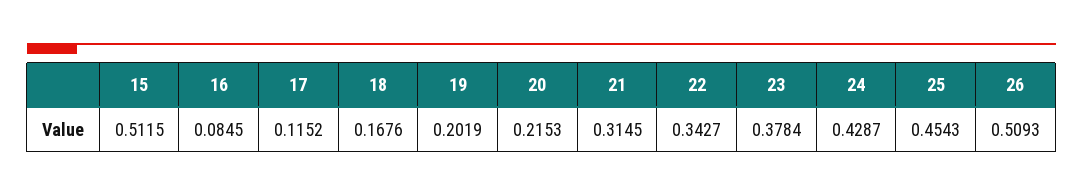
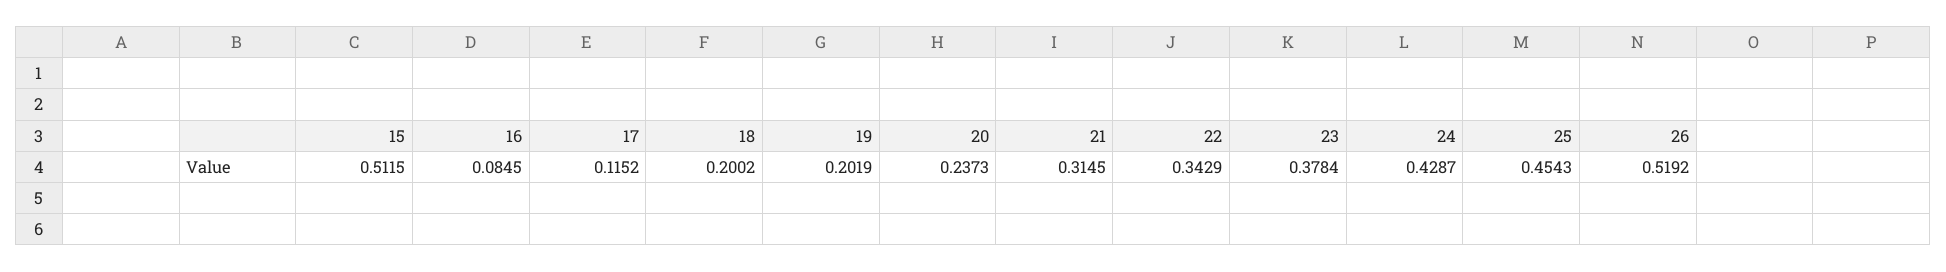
  {
    "15": 0.5115,
    "16": 0.0845,
    "17": 0.1152,
-   "18": 0.1676,
+   "18": 0.2002,
    "19": 0.2019,
-   "20": 0.2153,
+   "20": 0.2373,
    "21": 0.3145,
-   "22": 0.3427,
+   "22": 0.3429,
    "23": 0.3784,
    "24": 0.4287,
    "25": 0.4543,
-   "26": 0.5093
+   "26": 0.5192
  }

